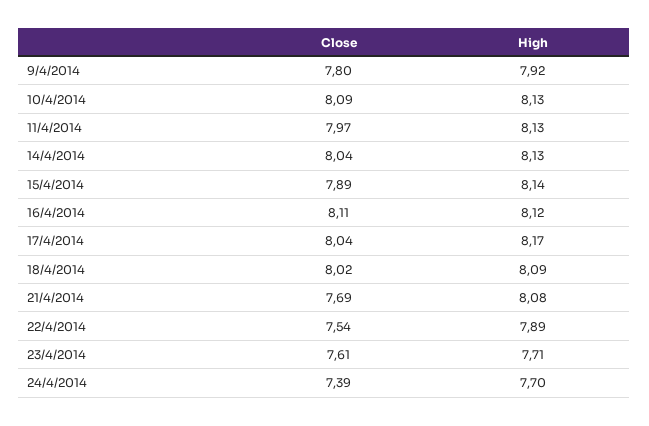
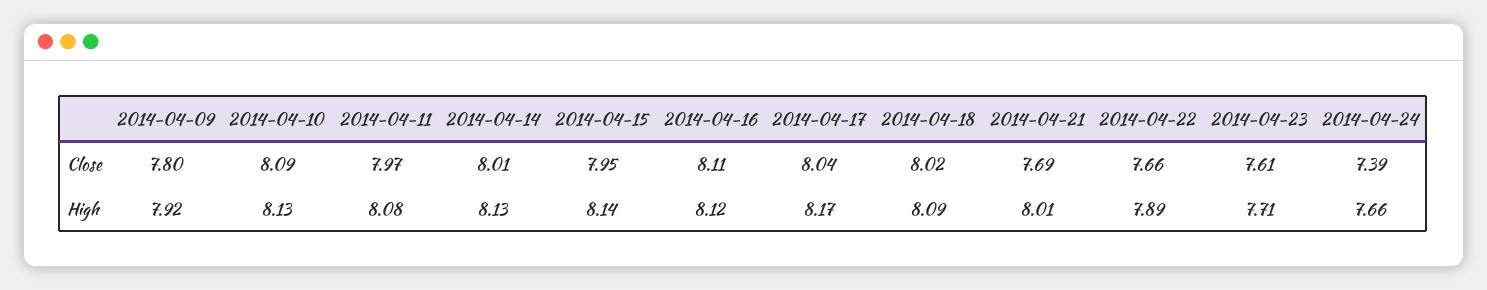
  {
    "Close": {
      "9/4/2014": 7.8,
      "10/4/2014": 8.09,
      "11/4/2014": 7.97,
-     "14/4/2014": 8.04,
+     "14/4/2014": 8.01,
-     "15/4/2014": 7.89,
+     "15/4/2014": 7.95,
      "16/4/2014": 8.11,
      "17/4/2014": 8.04,
      "18/4/2014": 8.02,
      "21/4/2014": 7.69,
-     "22/4/2014": 7.54,
+     "22/4/2014": 7.66,
      "23/4/2014": 7.61,
      "24/4/2014": 7.39
    },
    "High": {
      "9/4/2014": 7.92,
      "10/4/2014": 8.13,
-     "11/4/2014": 8.13,
+     "11/4/2014": 8.08,
      "14/4/2014": 8.13,
      "15/4/2014": 8.14,
      "16/4/2014": 8.12,
      "17/4/2014": 8.17,
      "18/4/2014": 8.09,
-     "21/4/2014": 8.08,
+     "21/4/2014": 8.01,
      "22/4/2014": 7.89,
      "23/4/2014": 7.71,
-     "24/4/2014": 7.7
+     "24/4/2014": 7.66
    }
  }

